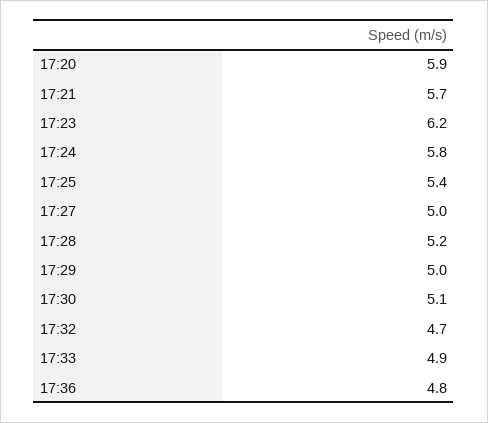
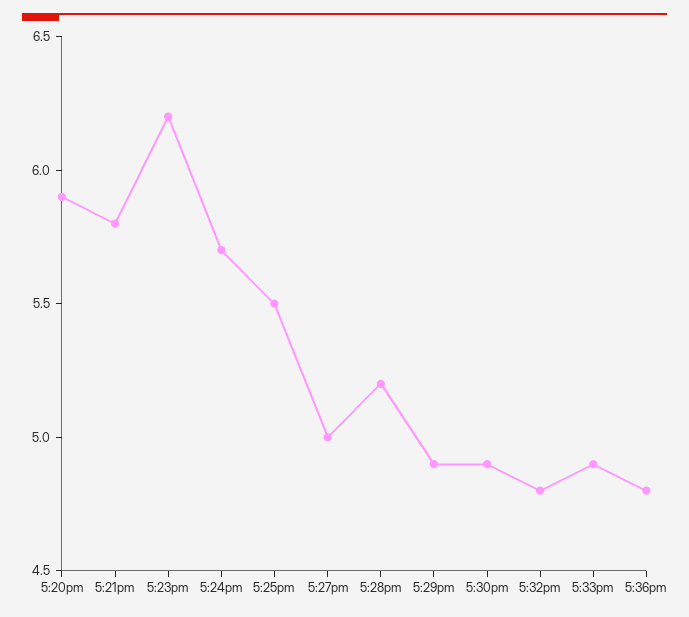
  {
    "17:20": 5.9,
-   "17:21": 5.7,
+   "17:21": 5.8,
    "17:23": 6.2,
-   "17:24": 5.8,
+   "17:24": 5.7,
-   "17:25": 5.4,
+   "17:25": 5.5,
    "17:27": 5,
    "17:28": 5.2,
-   "17:29": 5,
+   "17:29": 4.9,
-   "17:30": 5.1,
+   "17:30": 4.9,
-   "17:32": 4.7,
+   "17:32": 4.8,
    "17:33": 4.9,
    "17:36": 4.8
  }

